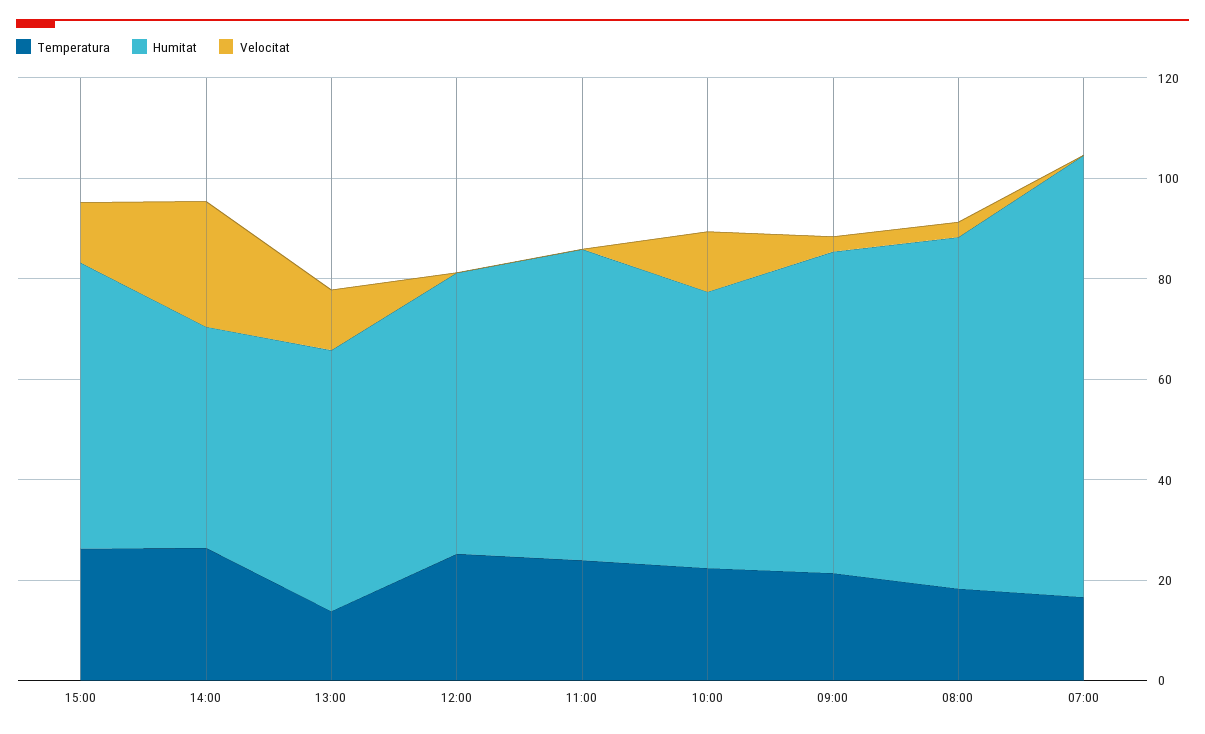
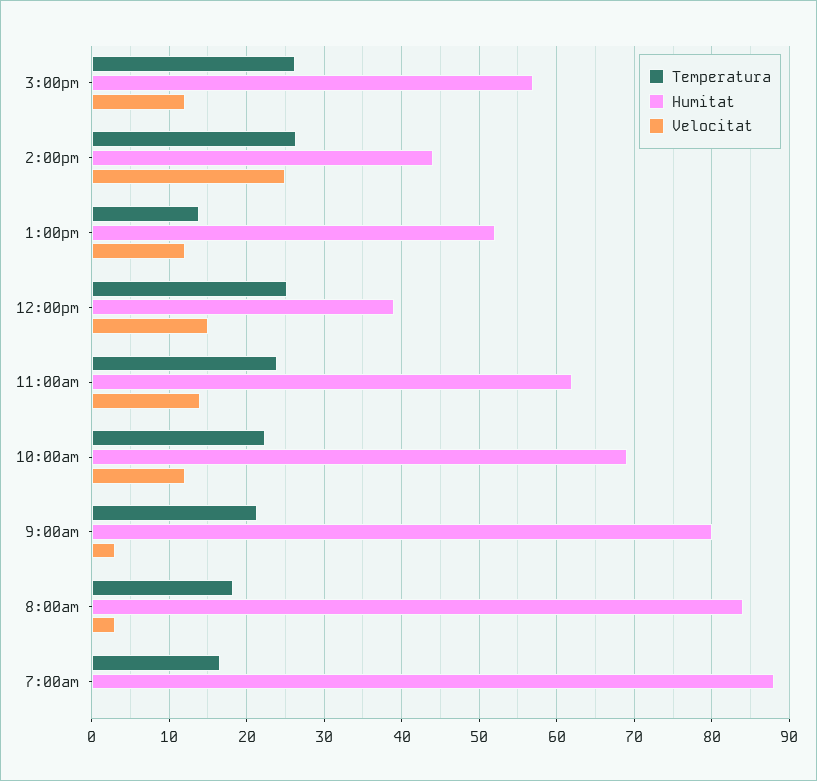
  {
    "Temperatura": {
      "15:00": 26,
      "14:00": 26,
      "13:00": 14,
      "12:00": 25,
      "11:00": 24,
      "10:00": 22,
      "09:00": 21,
      "08:00": 18,
      "07:00": 17
    },
    "Humitat": {
      "15:00": 57,
      "14:00": 44,
      "13:00": 52,
-     "12:00": 55,
+     "12:00": 39,
      "11:00": 62,
-     "10:00": 55,
+     "10:00": 69,
-     "09:00": 65,
+     "09:00": 80,
-     "08:00": 70,
+     "08:00": 84,
      "07:00": 88
    },
    "Velocitat": {
      "15:00": 12,
      "14:00": 25,
      "13:00": 12,
-     "12:00": 0,
+     "12:00": 15,
-     "11:00": 0,
+     "11:00": 14,
      "10:00": 12,
      "09:00": 3,
      "08:00": 3,
      "07:00": 0
    }
  }

